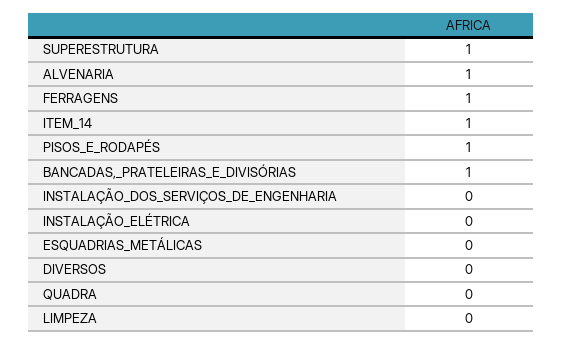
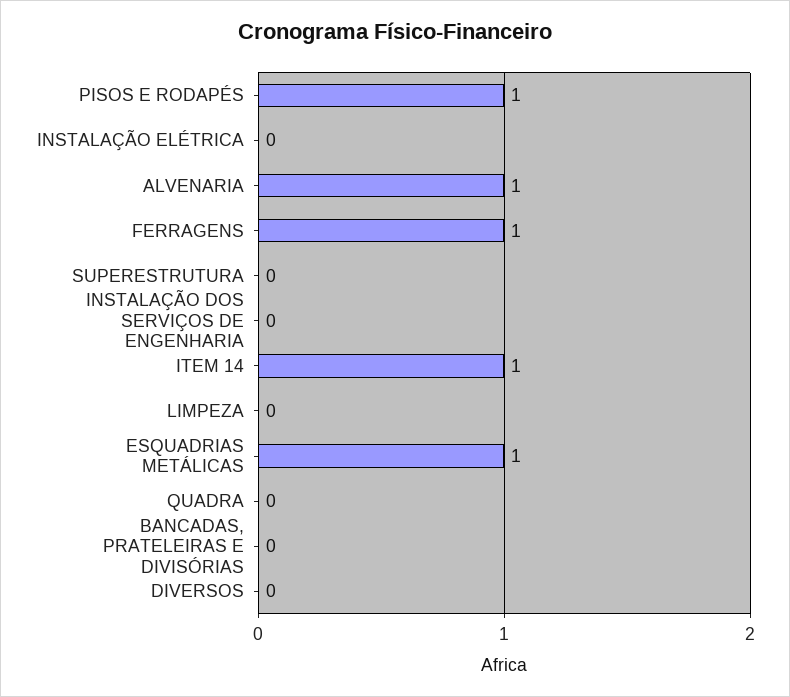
  {
-   "SUPERESTRUTURA": 1,
+   "SUPERESTRUTURA": 0,
    "ALVENARIA": 1,
    "FERRAGENS": 1,
    "ITEM_14": 1,
    "PISOS_E_RODAPÉS": 1,
-   "BANCADAS,_PRATELEIRAS_E_DIVISÓRIAS": 1,
+   "BANCADAS,_PRATELEIRAS_E_DIVISÓRIAS": 0,
    "INSTALAÇÃO_DOS_SERVIÇOS_DE_ENGENHARIA": 0,
    "INSTALAÇÃO_ELÉTRICA": 0,
-   "ESQUADRIAS_METÁLICAS": 0,
+   "ESQUADRIAS_METÁLICAS": 1,
    "DIVERSOS": 0,
    "QUADRA": 0,
    "LIMPEZA": 0
  }

